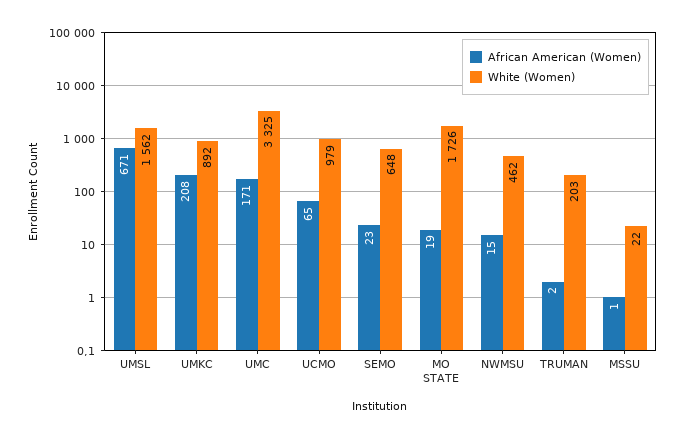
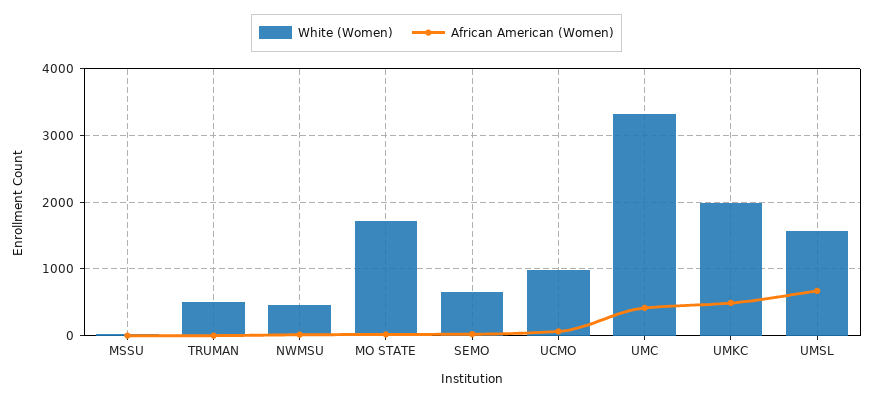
  {
    "African American (Women)": {
      "UMSL": 671,
-     "UMKC": 208,
+     "UMKC": 500,
-     "UMC": 171,
+     "UMC": 400,
      "UCMO": 65,
      "SEMO": 23,
      "MO STATE": 19,
      "NWMSU": 15,
      "TRUMAN": 2,
      "MSSU": 1
    },
    "White (Women)": {
      "UMSL": 1562,
-     "UMKC": 892,
+     "UMKC": 2000,
      "UMC": 3325,
      "UCMO": 979,
      "SEMO": 648,
      "MO STATE": 1726,
      "NWMSU": 462,
-     "TRUMAN": 203,
+     "TRUMAN": 500,
      "MSSU": 22
    }
  }

